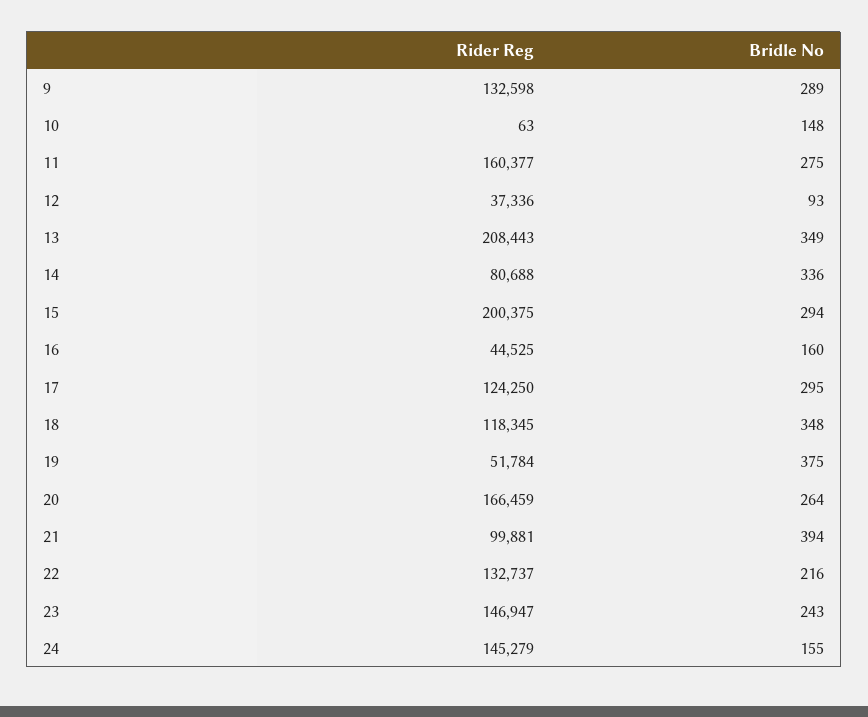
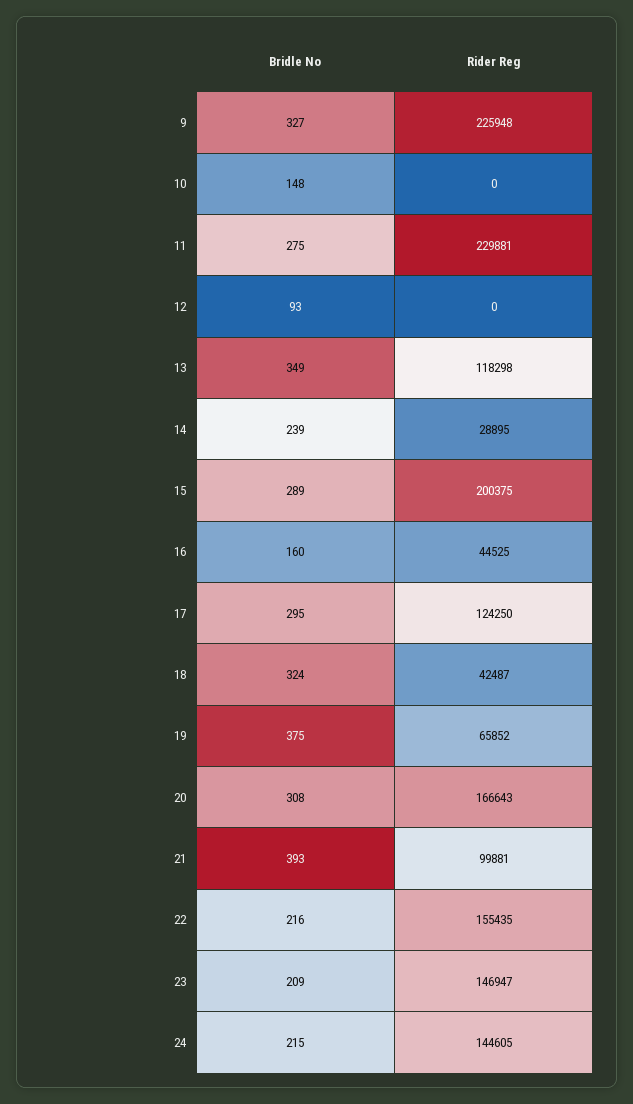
  {
    "Rider Reg": {
-     "9": 132598,
+     "9": 225948,
-     "10": 63,
+     "10": 0,
-     "11": 160377,
+     "11": 229881,
-     "12": 37336,
+     "12": 0,
-     "13": 208443,
+     "13": 118298,
-     "14": 80688,
+     "14": 28895,
      "15": 200375,
      "16": 44525,
      "17": 124250,
-     "18": 118345,
+     "18": 42487,
-     "19": 51784,
+     "19": 65852,
-     "20": 166459,
+     "20": 166643,
      "21": 99881,
-     "22": 132737,
+     "22": 155435,
      "23": 146947,
-     "24": 145279
+     "24": 144605
    },
    "Bridle No": {
-     "9": 289,
+     "9": 327,
      "10": 148,
      "11": 275,
      "12": 93,
      "13": 349,
-     "14": 336,
+     "14": 239,
-     "15": 294,
+     "15": 289,
      "16": 160,
      "17": 295,
-     "18": 348,
+     "18": 324,
      "19": 375,
-     "20": 264,
+     "20": 308,
-     "21": 394,
+     "21": 393,
      "22": 216,
-     "23": 243,
+     "23": 209,
-     "24": 155
+     "24": 215
    }
  }

